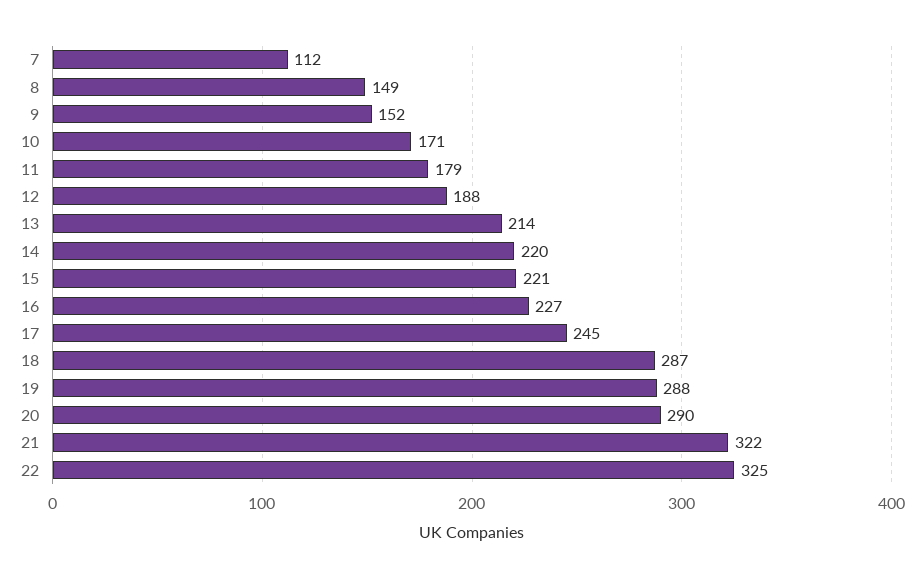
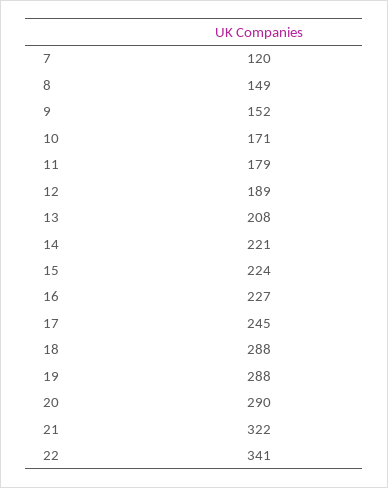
  {
-   "7": 112,
+   "7": 120,
    "8": 149,
    "9": 152,
    "10": 171,
    "11": 179,
-   "12": 188,
+   "12": 189,
-   "13": 214,
+   "13": 208,
-   "14": 220,
+   "14": 221,
-   "15": 221,
+   "15": 224,
    "16": 227,
    "17": 245,
-   "18": 287,
+   "18": 288,
    "19": 288,
    "20": 290,
    "21": 322,
-   "22": 325
+   "22": 341
  }

